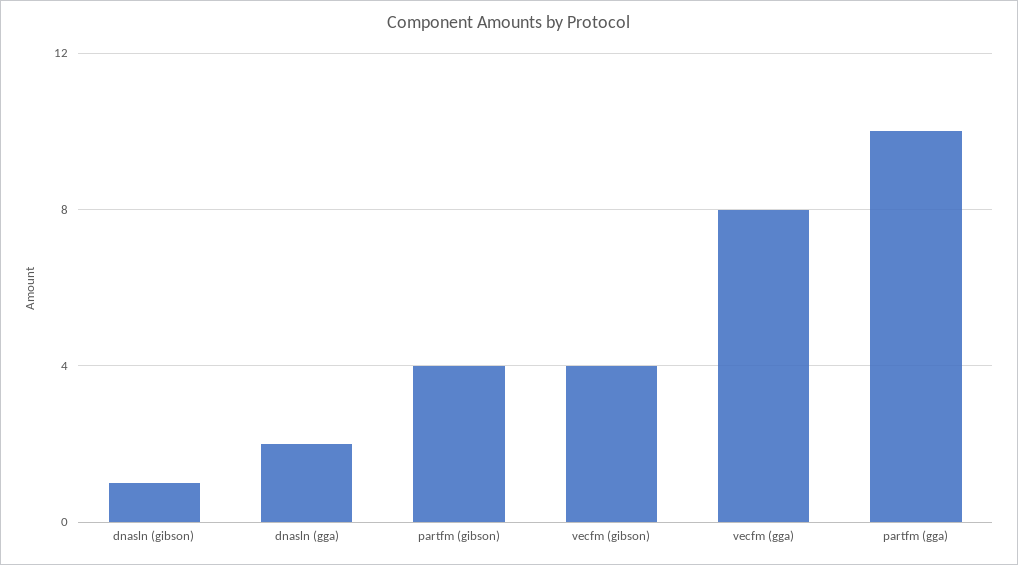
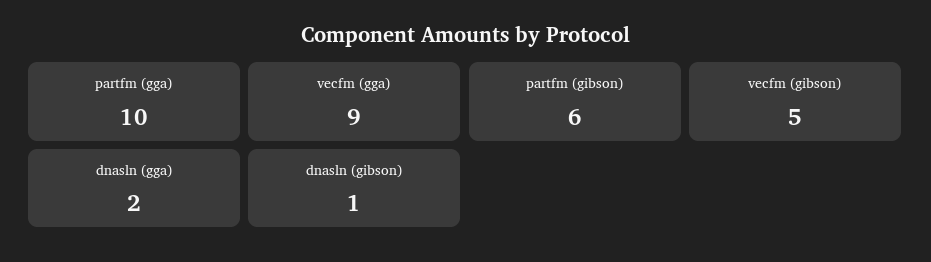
  {
    "dnasln (gibson)": 1,
    "dnasln (gga)": 2,
-   "partfm (gibson)": 4,
+   "partfm (gibson)": 6,
-   "vecfm (gibson)": 4,
+   "vecfm (gibson)": 5,
-   "vecfm (gga)": 8,
+   "vecfm (gga)": 9,
    "partfm (gga)": 10
  }

